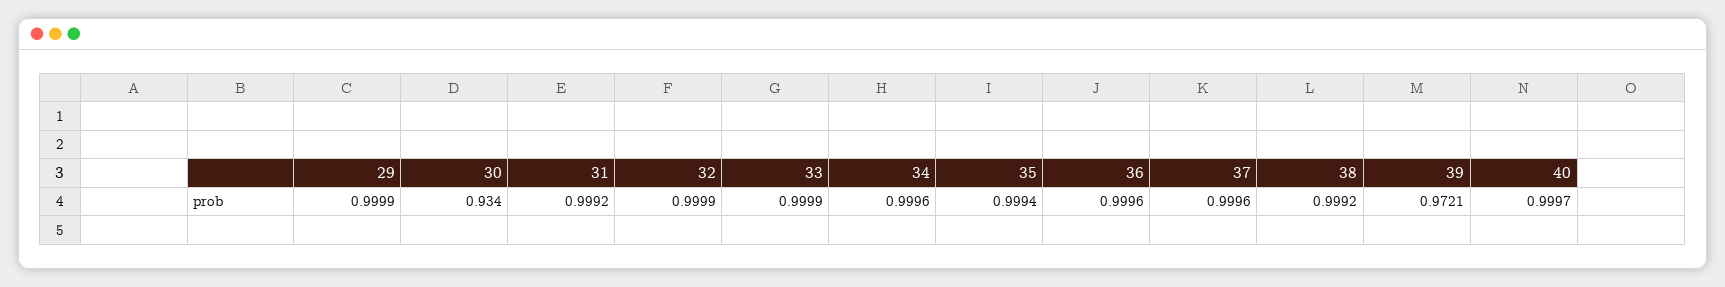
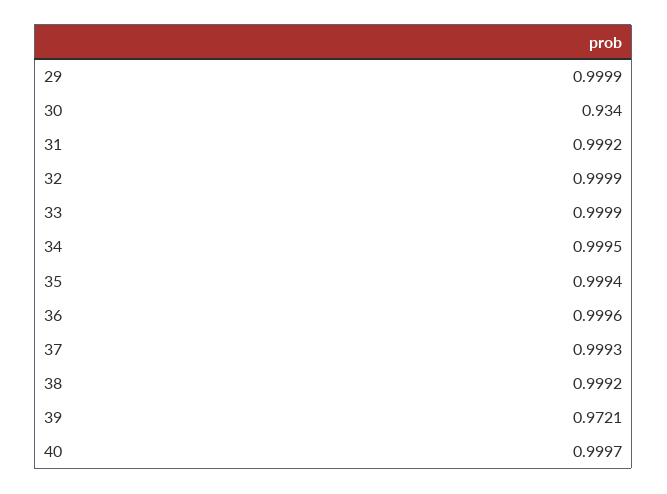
  {
    "29": 0.9999,
    "30": 0.934,
    "31": 0.9992,
    "32": 0.9999,
    "33": 0.9999,
-   "34": 0.9996,
+   "34": 0.9995,
    "35": 0.9994,
    "36": 0.9996,
-   "37": 0.9996,
+   "37": 0.9993,
    "38": 0.9992,
    "39": 0.9721,
    "40": 0.9997
  }

